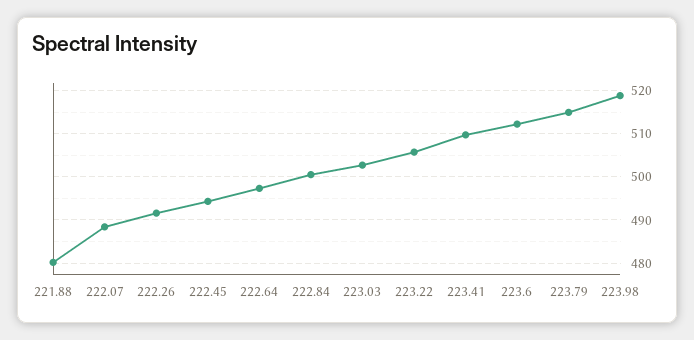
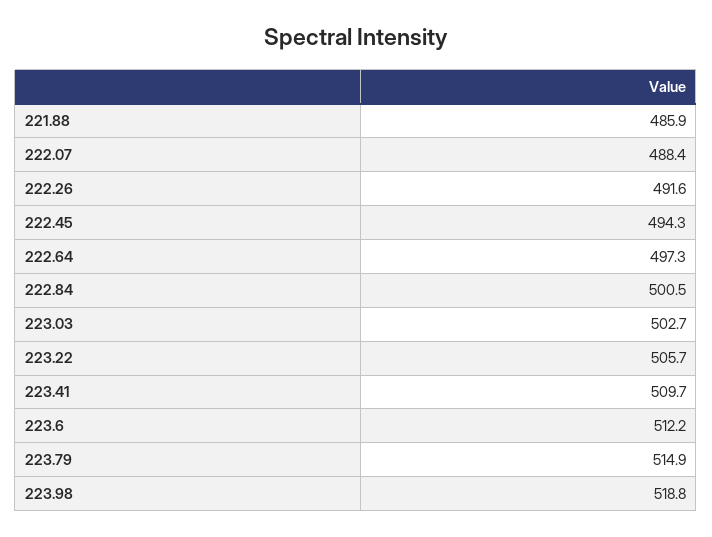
  {
-   "221.88": 480,
+   "221.88": 485.9,
    "222.07": 488.4,
    "222.26": 491.6,
    "222.45": 494.3,
    "222.64": 497.3,
    "222.84": 500.5,
    "223.03": 502.7,
    "223.22": 505.7,
    "223.41": 509.7,
    "223.6": 512.2,
    "223.79": 514.9,
    "223.98": 518.8
  }

